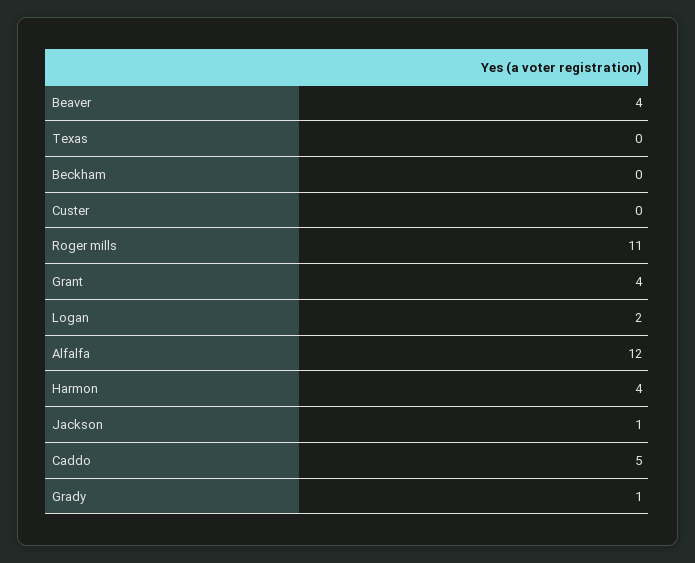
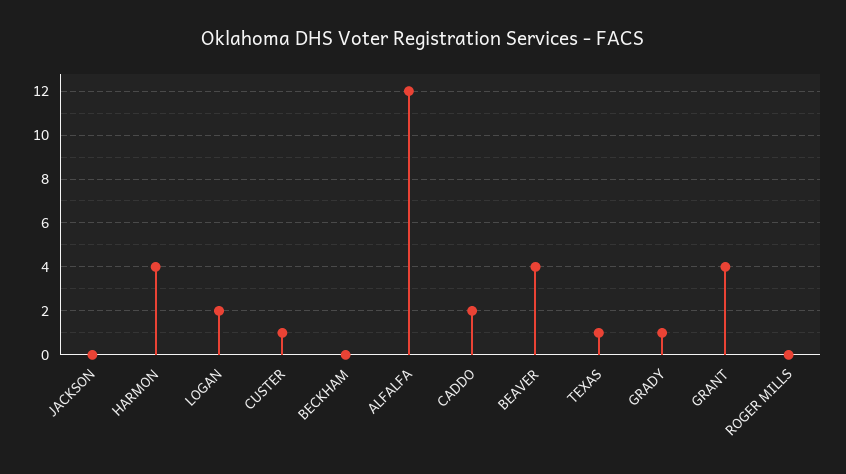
  {
    "Beaver": 4,
-   "Texas": 0,
+   "Texas": 1,
    "Beckham": 0,
-   "Custer": 0,
+   "Custer": 1,
-   "Roger mills": 11,
+   "Roger mills": 0,
    "Grant": 4,
    "Logan": 2,
    "Alfalfa": 12,
    "Harmon": 4,
-   "Jackson": 1,
+   "Jackson": 0,
-   "Caddo": 5,
+   "Caddo": 2,
    "Grady": 1
  }

